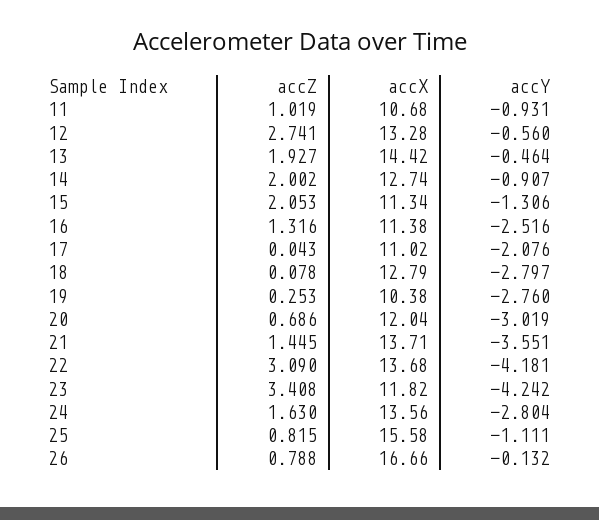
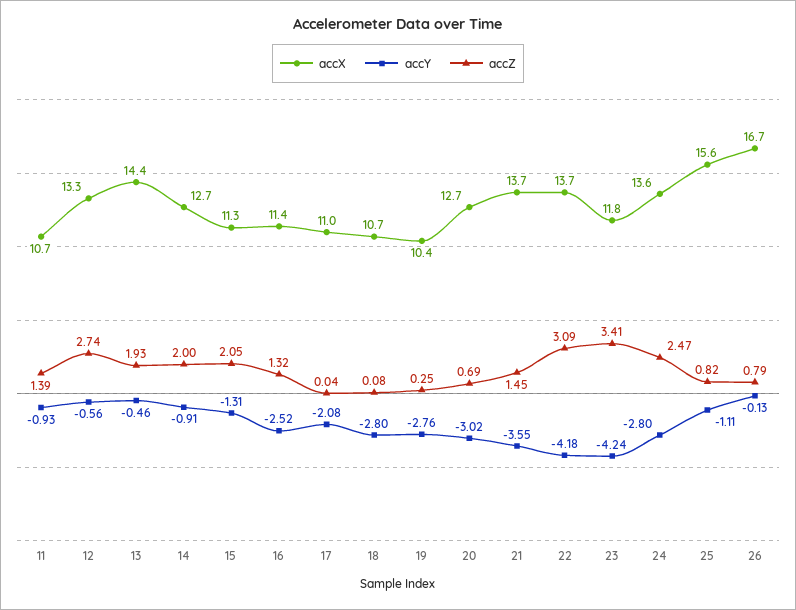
  {
    "accZ": {
-     "11": 1.019,
+     "11": 1.39,
      "12": 2.741,
      "13": 1.927,
      "14": 2.002,
      "15": 2.053,
      "16": 1.316,
      "17": 0.043,
      "18": 0.078,
      "19": 0.253,
      "20": 0.686,
      "21": 1.445,
      "22": 3.09,
      "23": 3.408,
-     "24": 1.63,
+     "24": 2.47,
      "25": 0.815,
      "26": 0.788
    },
    "accX": {
      "11": 10.68,
      "12": 13.28,
      "13": 14.42,
      "14": 12.74,
      "15": 11.34,
      "16": 11.38,
      "17": 11.02,
-     "18": 12.79,
+     "18": 10.7,
      "19": 10.38,
-     "20": 12.04,
+     "20": 12.7,
      "21": 13.71,
      "22": 13.68,
      "23": 11.82,
      "24": 13.56,
      "25": 15.58,
      "26": 16.66
    },
    "accY": {
      "11": -0.931,
      "12": -0.56,
      "13": -0.464,
      "14": -0.907,
      "15": -1.306,
      "16": -2.516,
      "17": -2.076,
      "18": -2.797,
      "19": -2.76,
      "20": -3.019,
      "21": -3.551,
      "22": -4.181,
      "23": -4.242,
      "24": -2.804,
      "25": -1.111,
      "26": -0.132
    }
  }

